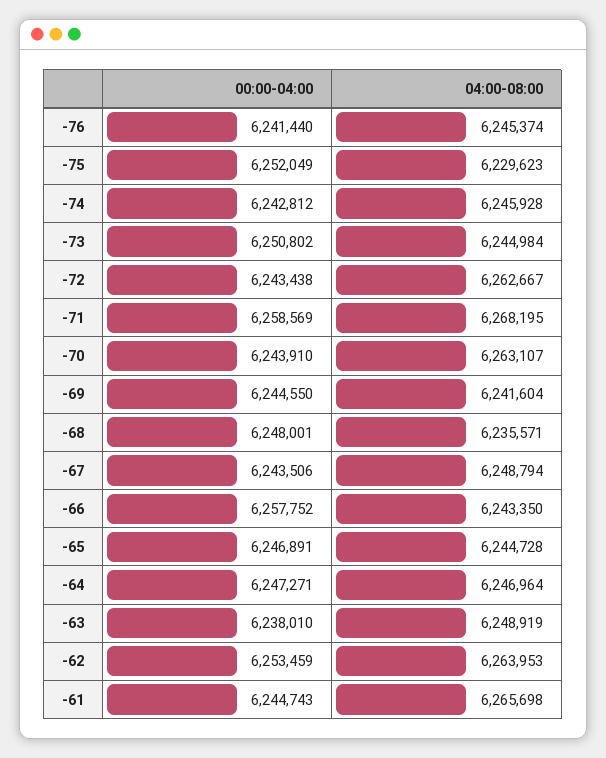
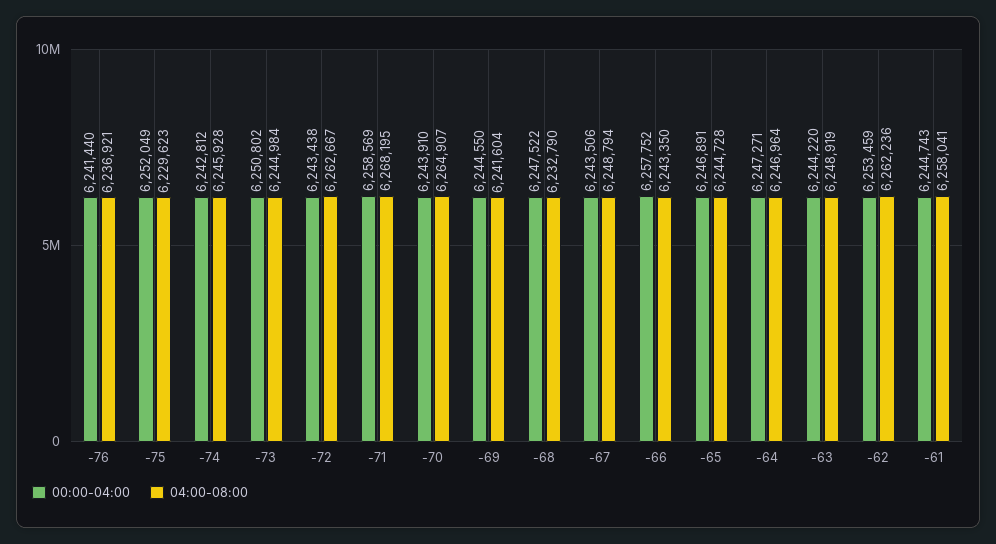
  {
    "00:00-04:00": {
      "-76": 6241440,
      "-75": 6252049,
      "-74": 6242812,
      "-73": 6250802,
      "-72": 6243438,
      "-71": 6258569,
      "-70": 6243910,
      "-69": 6244550,
-     "-68": 6248001,
+     "-68": 6247522,
      "-67": 6243506,
      "-66": 6257752,
      "-65": 6246891,
      "-64": 6247271,
-     "-63": 6238010,
+     "-63": 6244220,
      "-62": 6253459,
      "-61": 6244743
    },
    "04:00-08:00": {
-     "-76": 6245374,
+     "-76": 6236921,
      "-75": 6229623,
      "-74": 6245928,
      "-73": 6244984,
      "-72": 6262667,
      "-71": 6268195,
-     "-70": 6263107,
+     "-70": 6264907,
      "-69": 6241604,
-     "-68": 6235571,
+     "-68": 6232790,
      "-67": 6248794,
      "-66": 6243350,
      "-65": 6244728,
      "-64": 6246964,
      "-63": 6248919,
-     "-62": 6263953,
+     "-62": 6262236,
-     "-61": 6265698
+     "-61": 6258041
    }
  }

